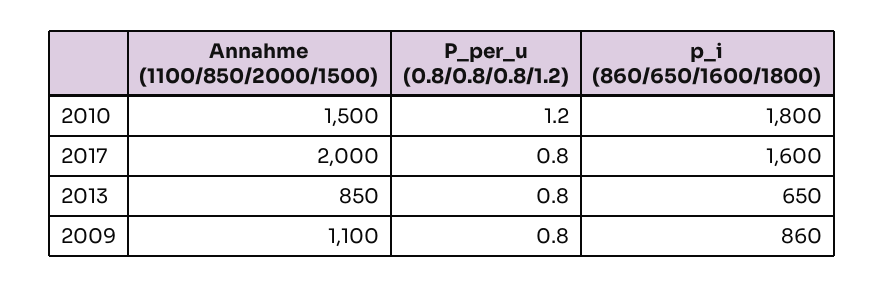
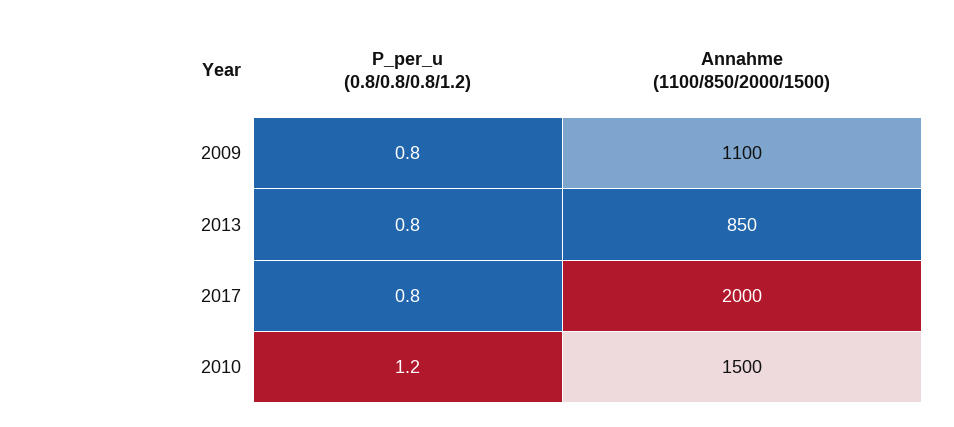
  {
    "Annahme (1100/850/2000/1500)": {
      "2010": 1500,
      "2017": 2000,
      "2013": 850,
      "2009": 1100
    },
    "P_per_u (0.8/0.8/0.8/1.2)": {
      "2010": 1.2,
      "2017": 0.8,
      "2013": 0.8,
      "2009": 0.8
-   },
+   }
-   "p_i (860/650/1600/1800)": {
-     "2010": 1800,
-     "2017": 1600,
-     "2013": 650,
-     "2009": 860
-   }
  }

